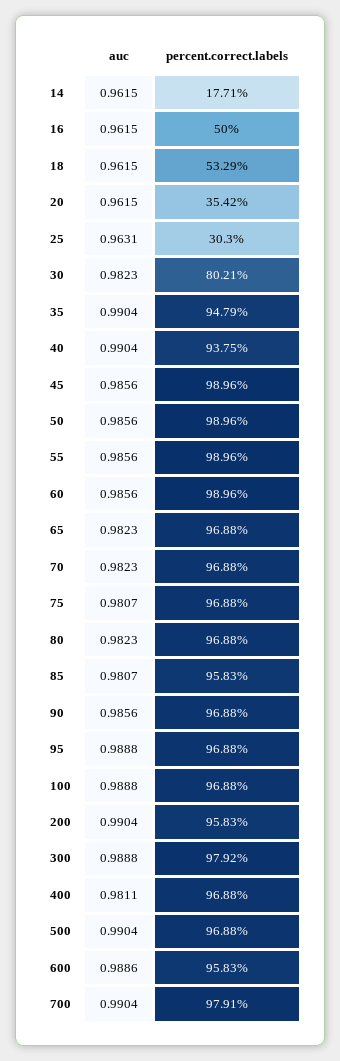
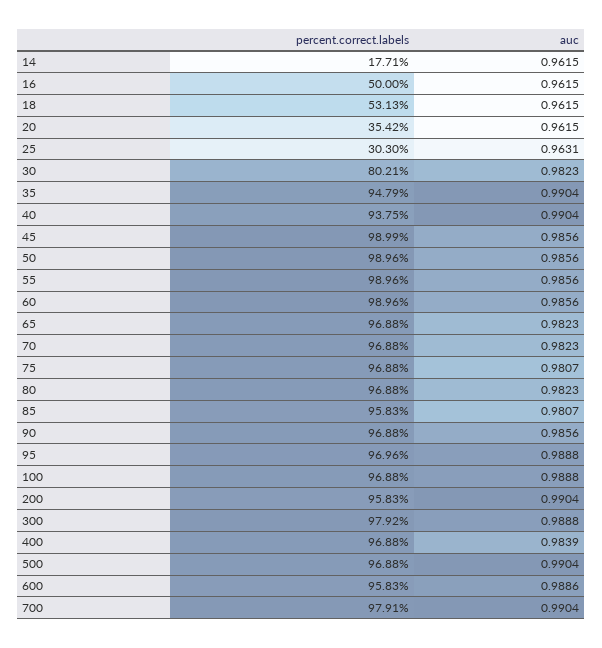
  {
    "auc": {
      "14": 0.9615,
      "16": 0.9615,
      "18": 0.9615,
      "20": 0.9615,
      "25": 0.9631,
      "30": 0.9823,
      "35": 0.9904,
      "40": 0.9904,
      "45": 0.9856,
      "50": 0.9856,
      "55": 0.9856,
      "60": 0.9856,
      "65": 0.9823,
      "70": 0.9823,
      "75": 0.9807,
      "80": 0.9823,
      "85": 0.9807,
      "90": 0.9856,
      "95": 0.9888,
      "100": 0.9888,
      "200": 0.9904,
      "300": 0.9888,
-     "400": 0.9811,
+     "400": 0.9839,
      "500": 0.9904,
      "600": 0.9886,
      "700": 0.9904
    },
    "percent.correct.labels": {
      "14": 17.71,
      "16": 50,
-     "18": 53.29,
+     "18": 53.13,
      "20": 35.42,
      "25": 30.3,
      "30": 80.21,
      "35": 94.79,
      "40": 93.75,
-     "45": 98.96,
+     "45": 98.99,
      "50": 98.96,
      "55": 98.96,
      "60": 98.96,
      "65": 96.88,
      "70": 96.88,
      "75": 96.88,
      "80": 96.88,
      "85": 95.83,
      "90": 96.88,
-     "95": 96.88,
+     "95": 96.96,
      "100": 96.88,
      "200": 95.83,
      "300": 97.92,
      "400": 96.88,
      "500": 96.88,
      "600": 95.83,
      "700": 97.91
    }
  }

